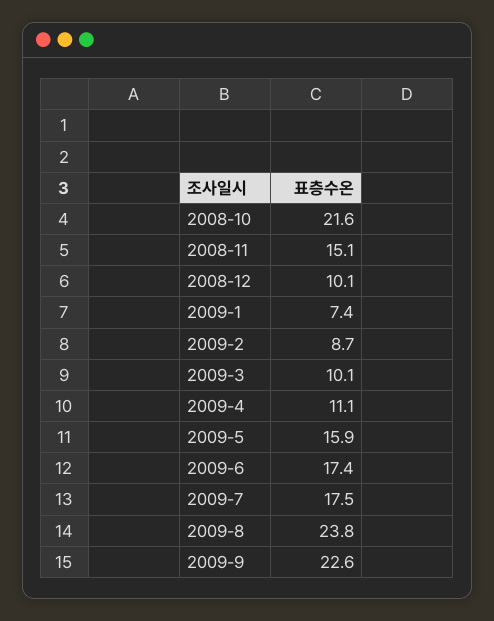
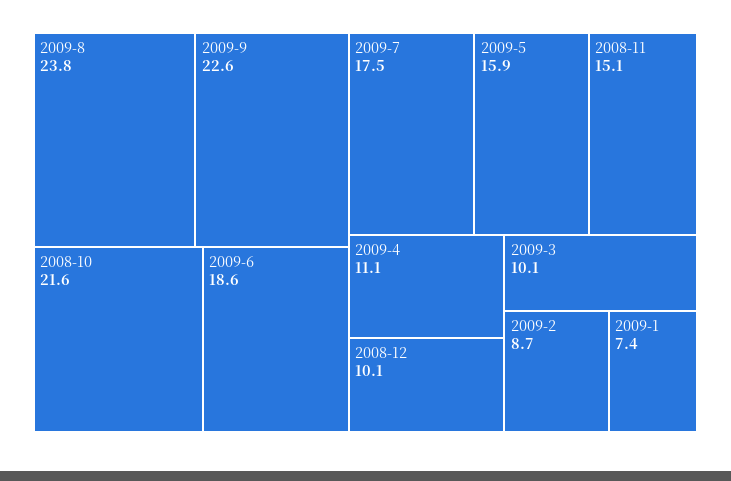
  {
    "2008-10": 21.6,
    "2008-11": 15.1,
    "2008-12": 10.1,
    "2009-1": 7.4,
    "2009-2": 8.7,
    "2009-3": 10.1,
    "2009-4": 11.1,
    "2009-5": 15.9,
-   "2009-6": 17.4,
+   "2009-6": 18.6,
    "2009-7": 17.5,
    "2009-8": 23.8,
    "2009-9": 22.6
  }

